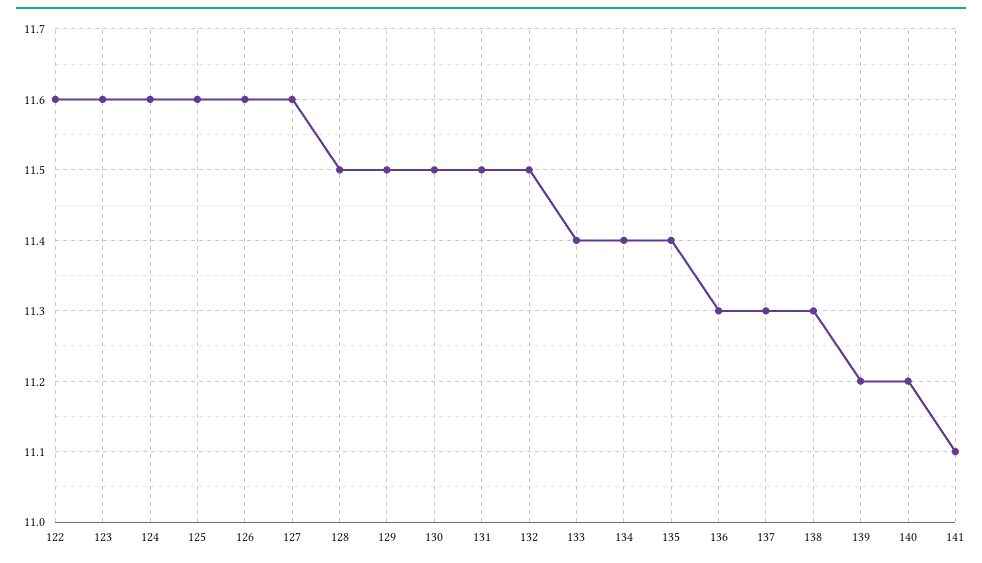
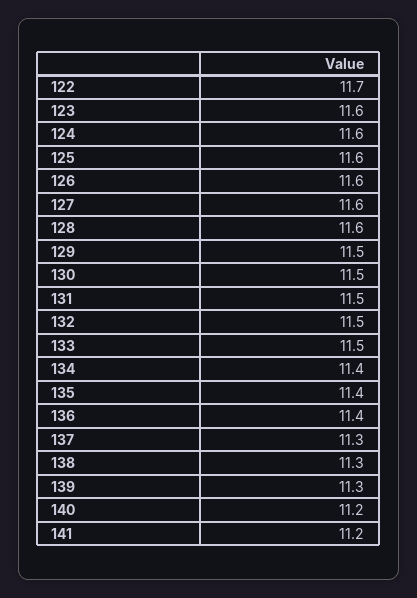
  {
-   "122": 11.6,
+   "122": 11.7,
    "123": 11.6,
    "124": 11.6,
    "125": 11.6,
    "126": 11.6,
    "127": 11.6,
-   "128": 11.5,
+   "128": 11.6,
    "129": 11.5,
    "130": 11.5,
    "131": 11.5,
    "132": 11.5,
-   "133": 11.4,
+   "133": 11.5,
    "134": 11.4,
    "135": 11.4,
-   "136": 11.3,
+   "136": 11.4,
    "137": 11.3,
    "138": 11.3,
-   "139": 11.2,
+   "139": 11.3,
    "140": 11.2,
-   "141": 11.1
+   "141": 11.2
  }

